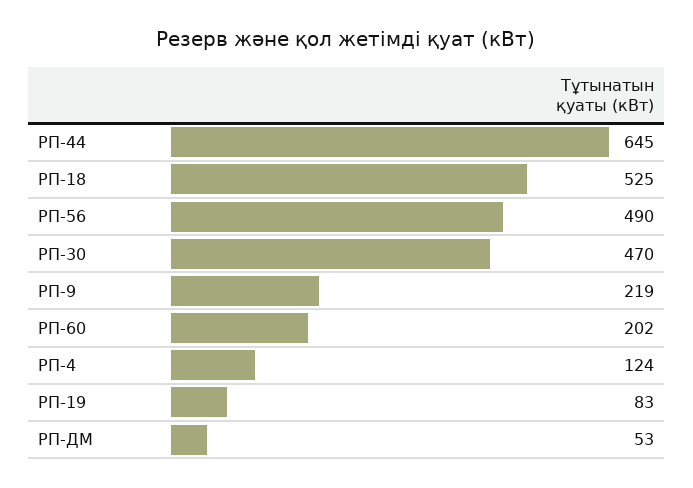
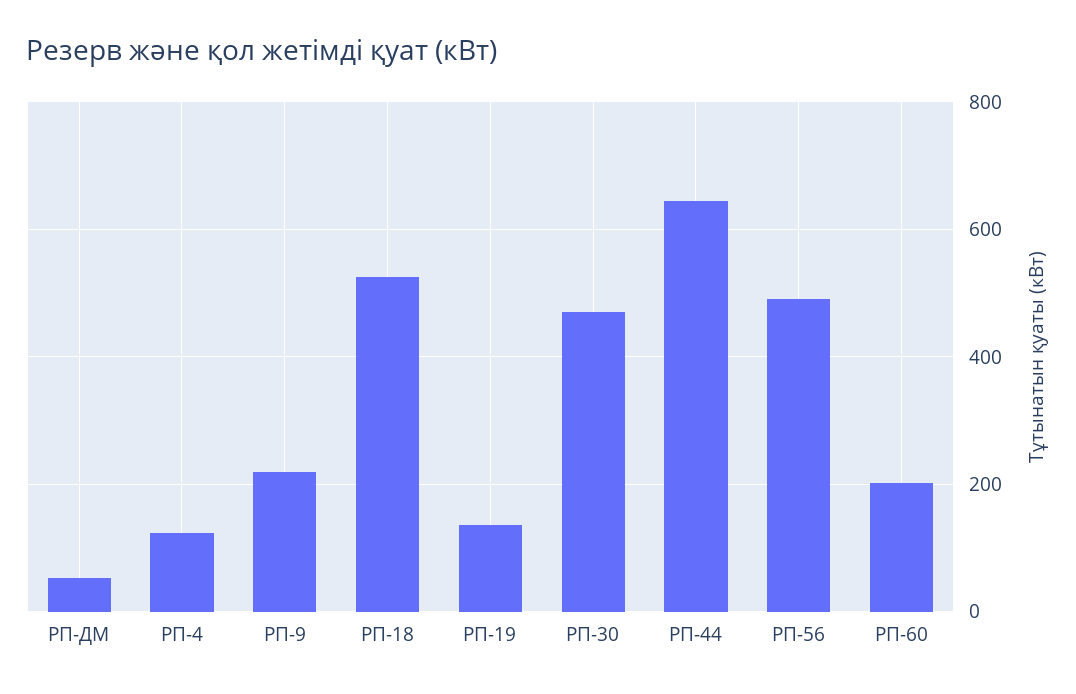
  {
    "РП-44": 645,
    "РП-18": 525,
    "РП-56": 490,
    "РП-30": 470,
    "РП-9": 219,
    "РП-60": 202,
    "РП-4": 124,
-   "РП-19": 83,
+   "РП-19": 140,
    "РП-ДМ": 53
  }

